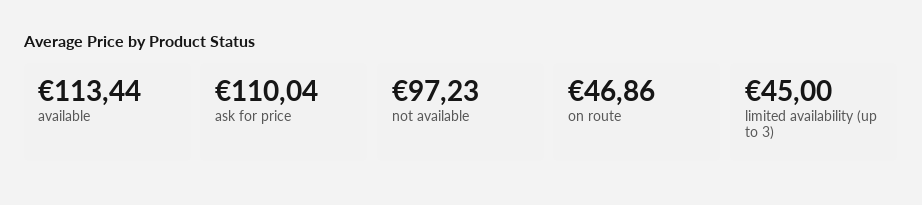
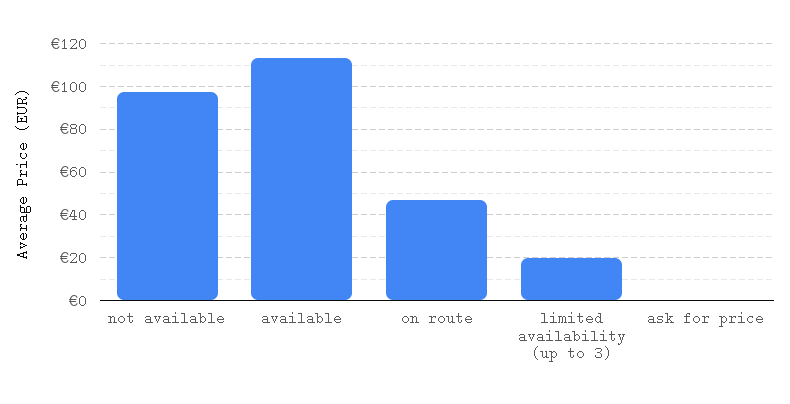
  {
    "available": 113.44,
-   "ask for price": 110.04,
+   "ask for price": 0,
    "not available": 97.23,
    "on route": 46.86,
-   "limited availability (up to 3)": 45
+   "limited availability (up to 3)": 20
  }

